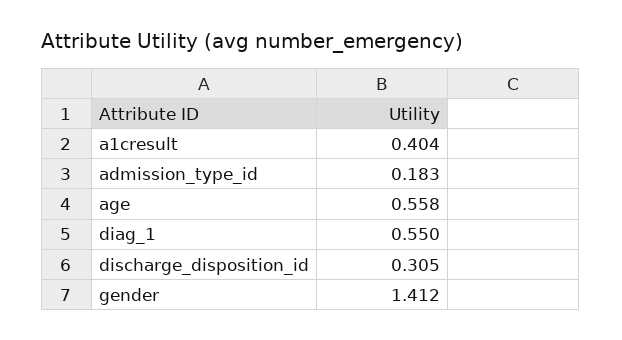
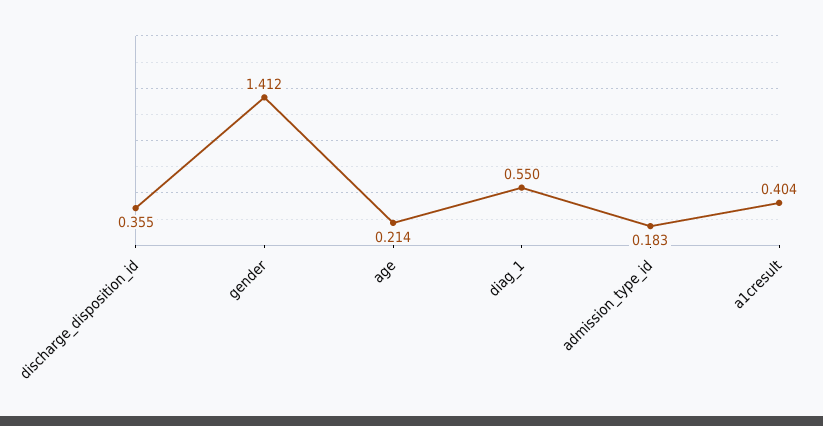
  {
    "a1cresult": 0.404,
    "admission_type_id": 0.183,
-   "age": 0.558,
+   "age": 0.214,
    "diag_1": 0.55,
-   "discharge_disposition_id": 0.305,
+   "discharge_disposition_id": 0.355,
    "gender": 1.412
  }

